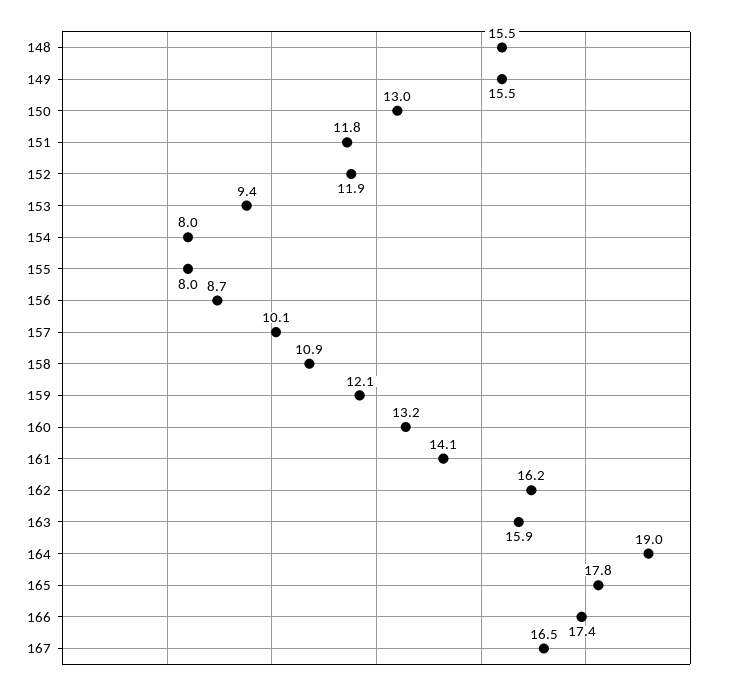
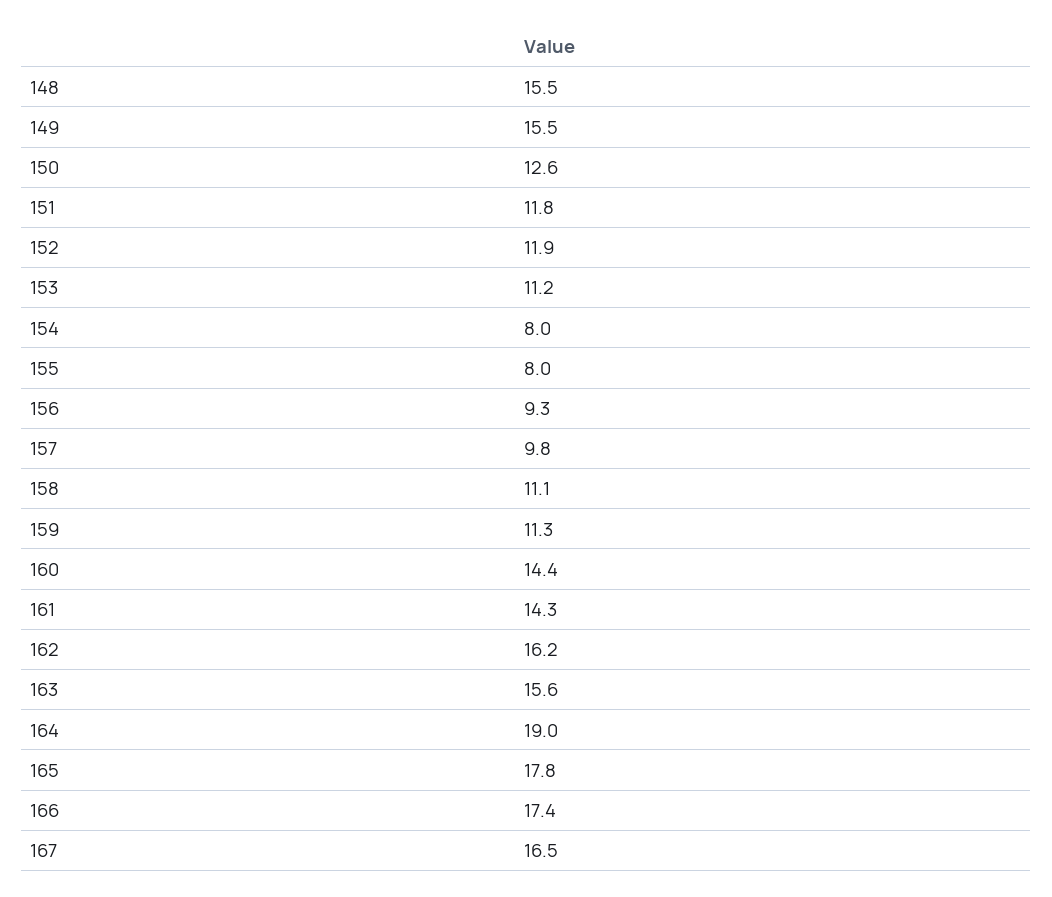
  {
    "148": 15.5,
    "149": 15.5,
-   "150": 13,
+   "150": 12.6,
    "151": 11.8,
    "152": 11.9,
-   "153": 9.4,
+   "153": 11.2,
    "154": 8,
    "155": 8,
-   "156": 8.7,
+   "156": 9.3,
-   "157": 10.1,
+   "157": 9.8,
-   "158": 10.9,
+   "158": 11.1,
-   "159": 12.1,
+   "159": 11.3,
-   "160": 13.2,
+   "160": 14.4,
-   "161": 14.1,
+   "161": 14.3,
    "162": 16.2,
-   "163": 15.9,
+   "163": 15.6,
    "164": 19,
    "165": 17.8,
    "166": 17.4,
    "167": 16.5
  }

